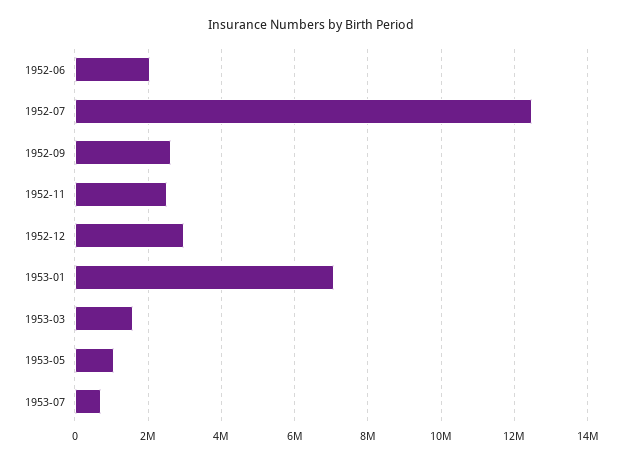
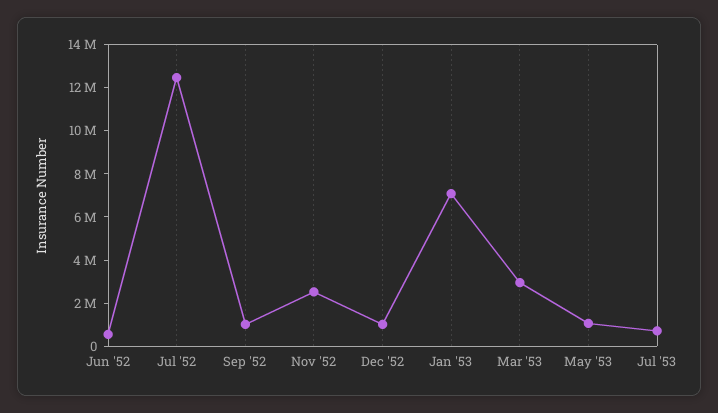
  {
-   "1952-06": 2000000,
+   "1952-06": 500000,
    "1952-07": 12400000,
-   "1952-09": 2600000,
+   "1952-09": 1000000,
    "1952-11": 2600000,
-   "1952-12": 3000000,
+   "1952-12": 1000000,
    "1953-01": 7000000,
-   "1953-03": 1600000,
+   "1953-03": 3000000,
    "1953-05": 1000000,
    "1953-07": 800000
  }

